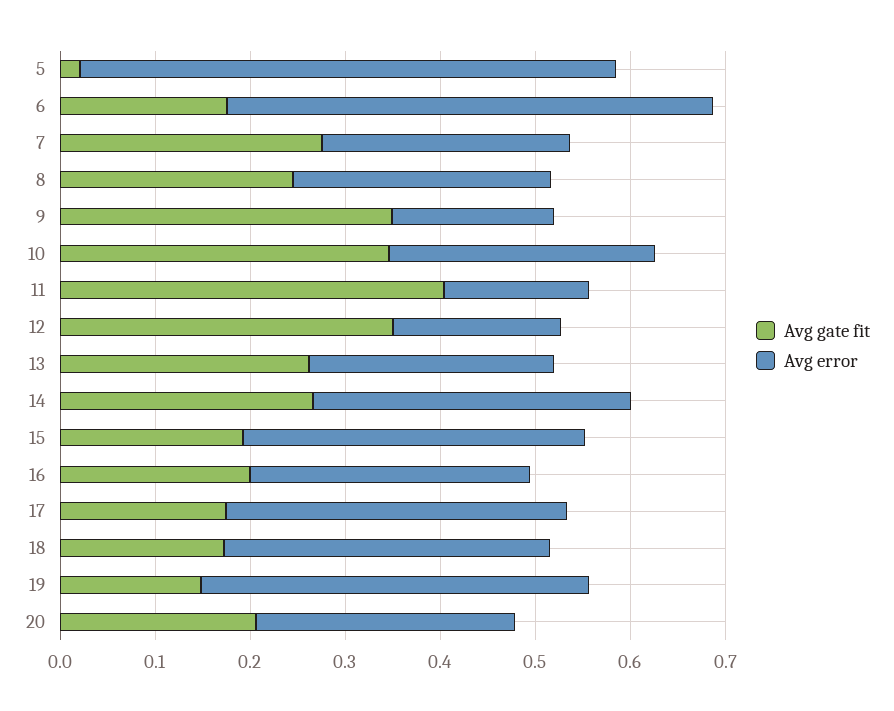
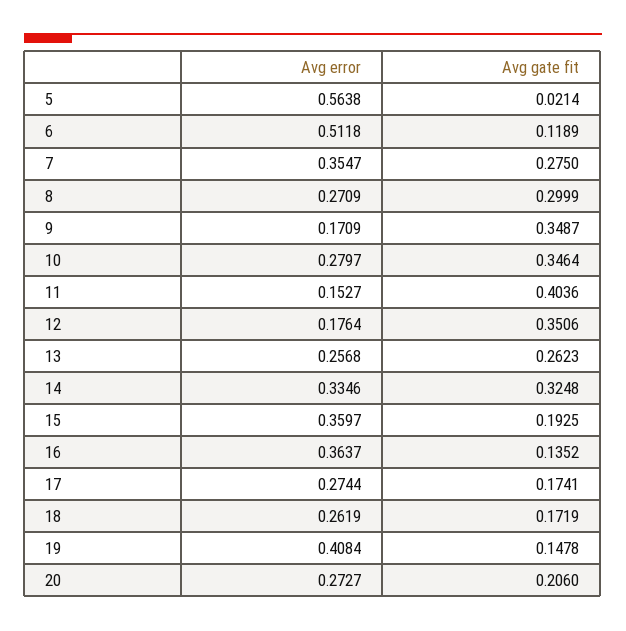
  {
    "Avg gate fit": {
      "5": 0.0214,
-     "6": 0.18,
+     "6": 0.1189,
      "7": 0.275,
-     "8": 0.24,
+     "8": 0.2999,
      "9": 0.3487,
      "10": 0.3464,
      "11": 0.4036,
      "12": 0.3506,
      "13": 0.2623,
-     "14": 0.26,
+     "14": 0.3248,
      "15": 0.1925,
-     "16": 0.2,
+     "16": 0.1352,
      "17": 0.1741,
      "18": 0.1719,
      "19": 0.1478,
      "20": 0.206
    },
    "Avg error": {
      "5": 0.5638,
      "6": 0.5118,
-     "7": 0.26,
+     "7": 0.3547,
      "8": 0.2709,
      "9": 0.1709,
      "10": 0.2797,
      "11": 0.1527,
      "12": 0.1764,
      "13": 0.2568,
      "14": 0.3346,
      "15": 0.3597,
-     "16": 0.3,
+     "16": 0.3637,
-     "17": 0.36,
+     "17": 0.2744,
-     "18": 0.34,
+     "18": 0.2619,
      "19": 0.4084,
      "20": 0.2727
    }
  }

